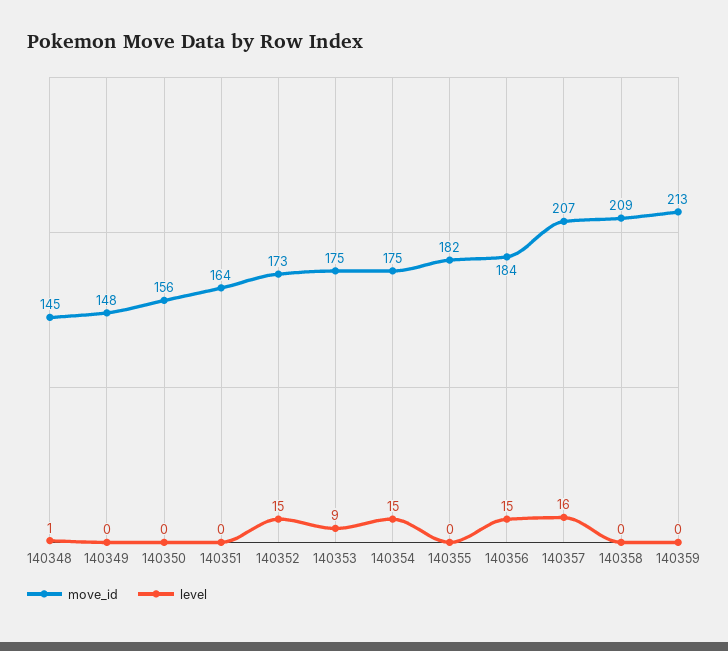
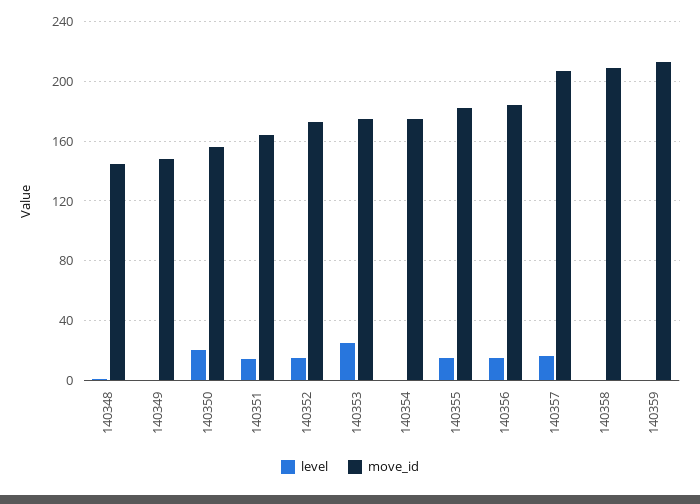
  {
    "move_id": {
      "140348": 145,
      "140349": 148,
      "140350": 156,
      "140351": 164,
      "140352": 173,
      "140353": 175,
      "140354": 175,
      "140355": 182,
      "140356": 184,
      "140357": 207,
      "140358": 209,
      "140359": 213
    },
    "level": {
      "140348": 1,
      "140349": 0,
-     "140350": 0,
+     "140350": 20,
-     "140351": 0,
+     "140351": 15,
      "140352": 15,
-     "140353": 9,
+     "140353": 25,
-     "140354": 15,
+     "140354": 0,
-     "140355": 0,
+     "140355": 15,
      "140356": 15,
      "140357": 16,
      "140358": 0,
      "140359": 0
    }
  }

